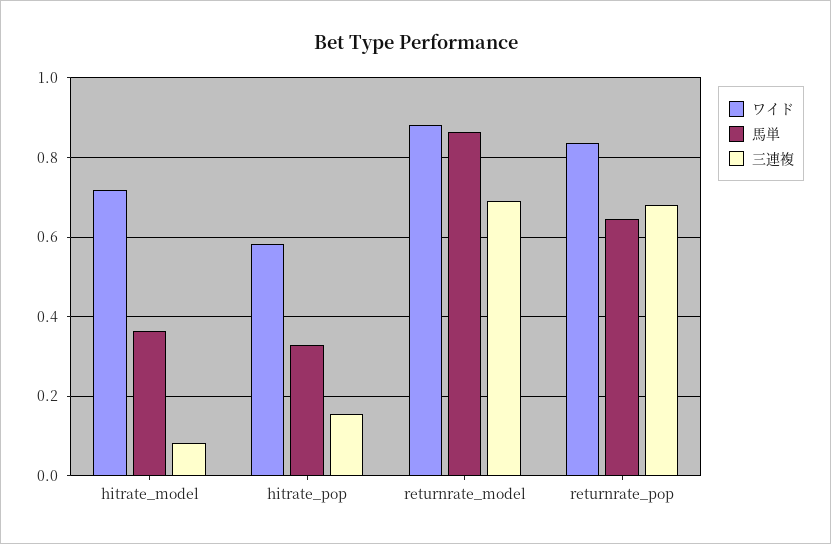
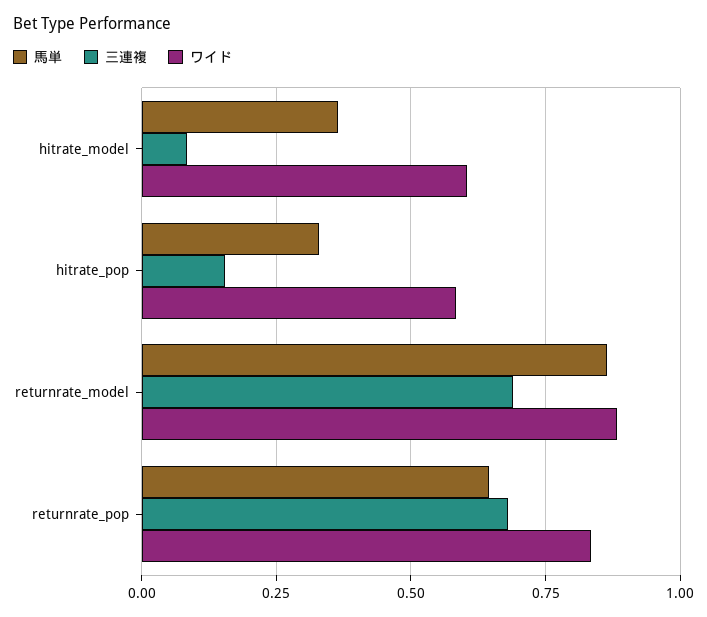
  {
    "ワイド": {
-     "hitrate_model": 0.72,
+     "hitrate_model": 0.6,
      "hitrate_pop": 0.58,
      "returnrate_model": 0.88,
      "returnrate_pop": 0.84
    },
    "馬単": {
      "hitrate_model": 0.36,
      "hitrate_pop": 0.32,
      "returnrate_model": 0.86,
      "returnrate_pop": 0.64
    },
    "三連複": {
      "hitrate_model": 0.08,
      "hitrate_pop": 0.16,
      "returnrate_model": 0.68,
      "returnrate_pop": 0.68
    }
  }

